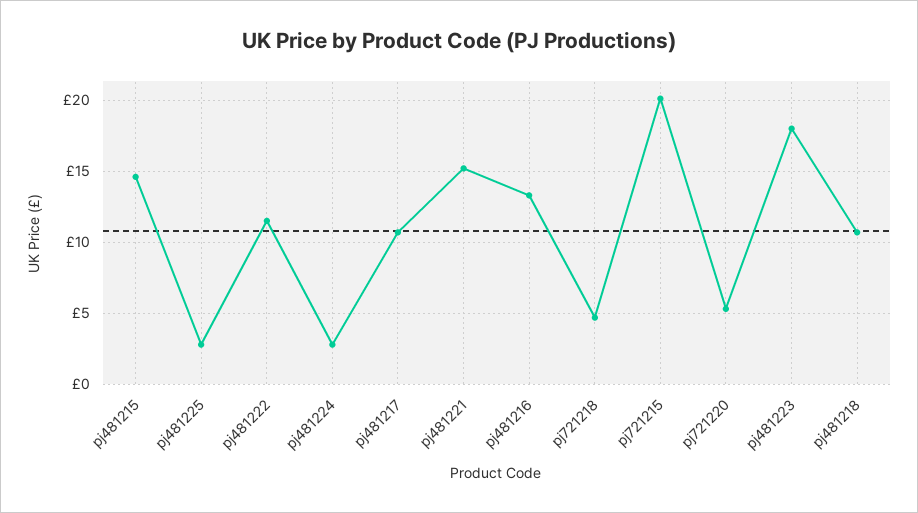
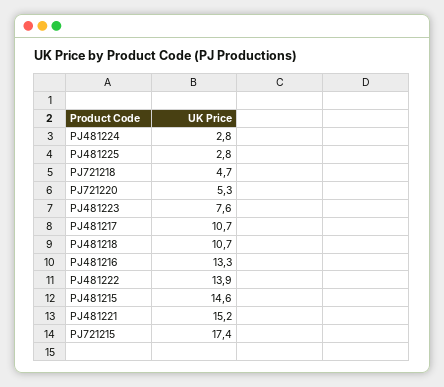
  {
    "pj481215": 14.6,
    "pj481225": 2.8,
-   "pj481222": 11.5,
+   "pj481222": 13.9,
    "pj481224": 2.8,
    "pj481217": 10.7,
    "pj481221": 15.2,
    "pj481216": 13.3,
    "pj721218": 4.7,
-   "pj721215": 20,
+   "pj721215": 17.4,
    "pj721220": 5.3,
-   "pj481223": 18,
+   "pj481223": 7.6,
    "pj481218": 10.7
  }

